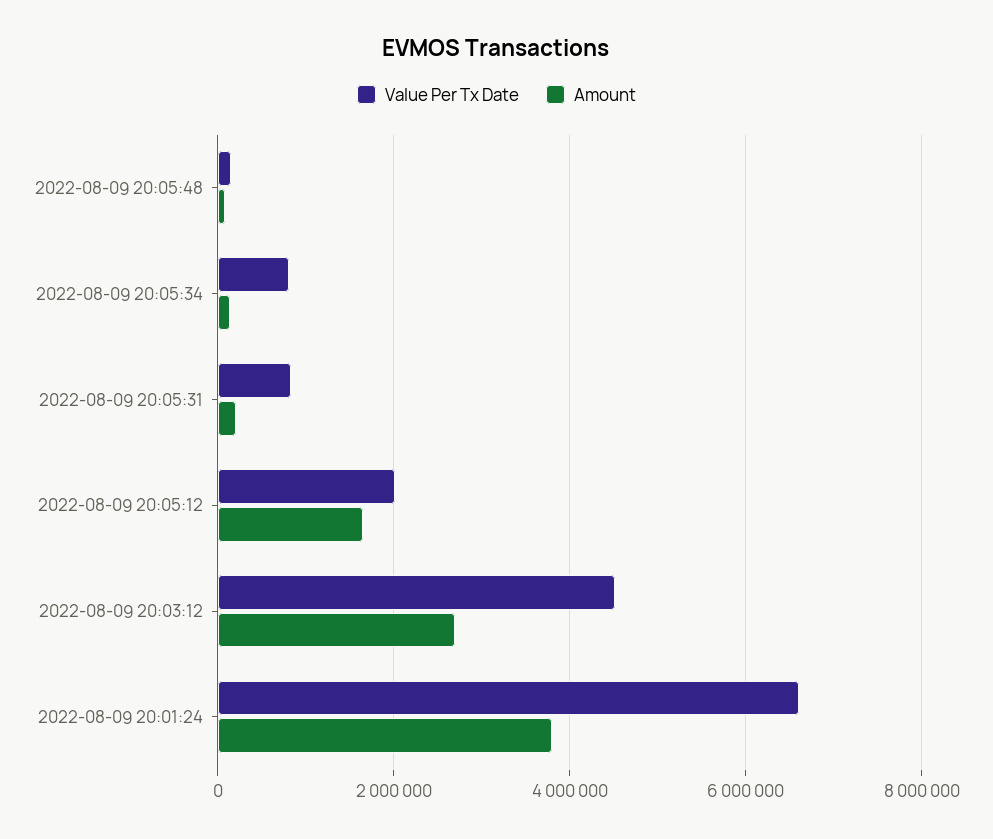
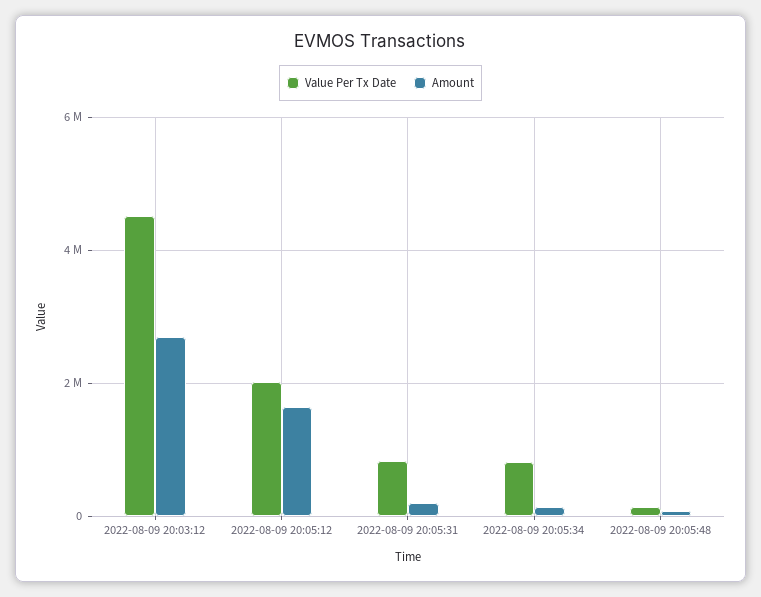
  {
    "Value Per Tx Date": {
      "2022-08-09 20:05:48": 200000,
      "2022-08-09 20:05:34": 800000,
      "2022-08-09 20:05:31": 800000,
      "2022-08-09 20:05:12": 2000000,
-     "2022-08-09 20:03:12": 4600000,
+     "2022-08-09 20:03:12": 4600000
-     "2022-08-09 20:01:24": 6600000
    },
    "Amount": {
      "2022-08-09 20:05:48": 0,
      "2022-08-09 20:05:34": 200000,
      "2022-08-09 20:05:31": 200000,
      "2022-08-09 20:05:12": 1600000,
-     "2022-08-09 20:03:12": 2600000,
+     "2022-08-09 20:03:12": 2600000
-     "2022-08-09 20:01:24": 3800000
    }
  }

